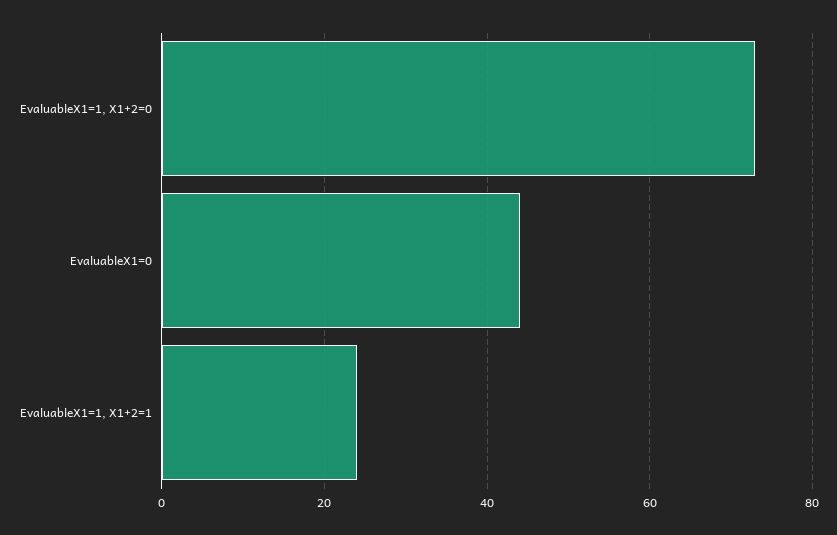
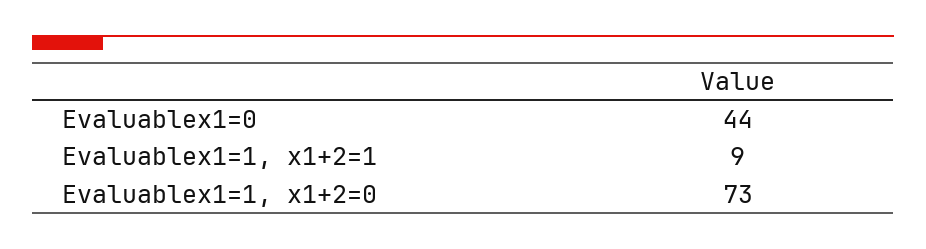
  {
    "EvaluableX1=1, X1+2=0": 73,
    "EvaluableX1=0": 44,
-   "EvaluableX1=1, X1+2=1": 25
+   "EvaluableX1=1, X1+2=1": 9
  }

